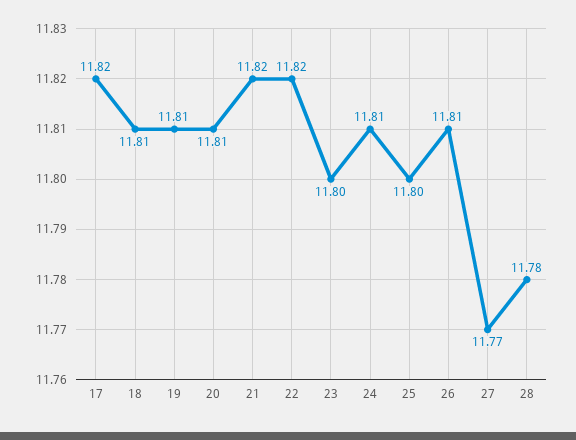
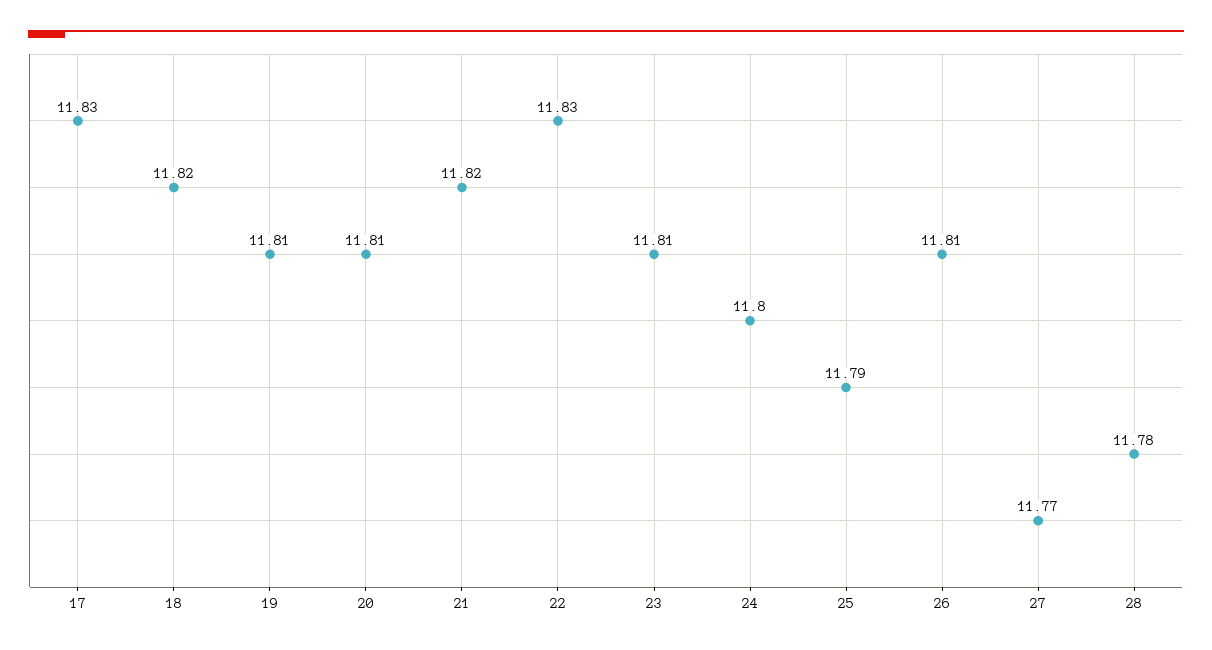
  {
-   "17": 11.82,
+   "17": 11.83,
-   "18": 11.81,
+   "18": 11.82,
    "19": 11.81,
    "20": 11.81,
    "21": 11.82,
-   "22": 11.82,
+   "22": 11.83,
-   "23": 11.8,
+   "23": 11.81,
-   "24": 11.81,
+   "24": 11.8,
-   "25": 11.8,
+   "25": 11.79,
    "26": 11.81,
    "27": 11.77,
    "28": 11.78
  }

